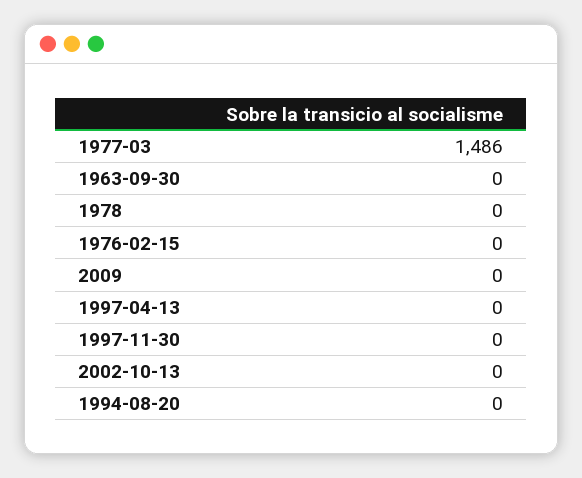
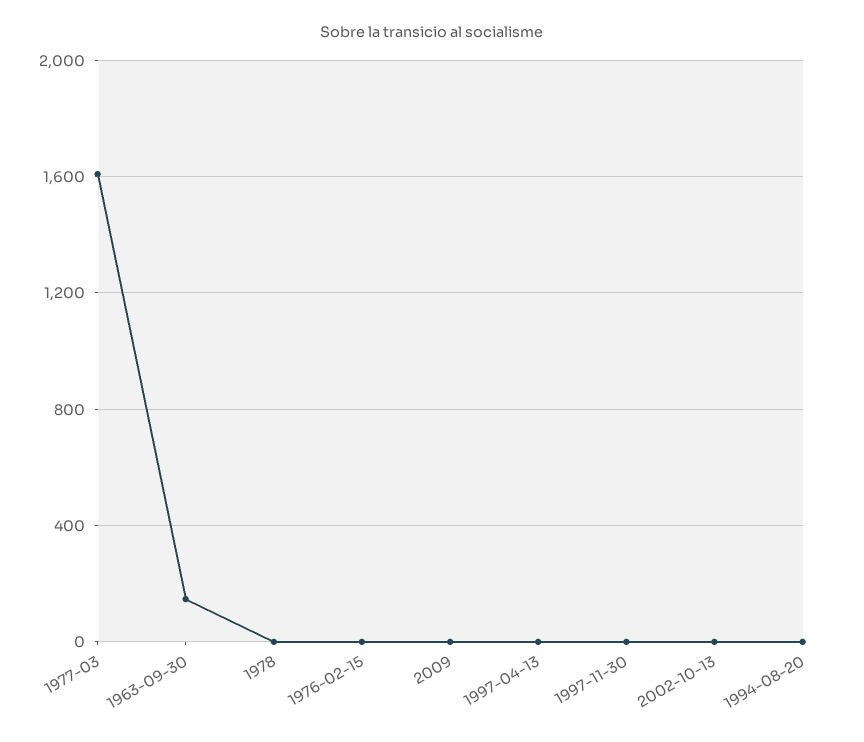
  {
-   "1977-03": 1486,
+   "1977-03": 1600,
-   "1963-09-30": 0,
+   "1963-09-30": 150,
    "1978": 0,
    "1976-02-15": 0,
    "2009": 0,
    "1997-04-13": 0,
    "1997-11-30": 0,
    "2002-10-13": 0,
    "1994-08-20": 0
  }

